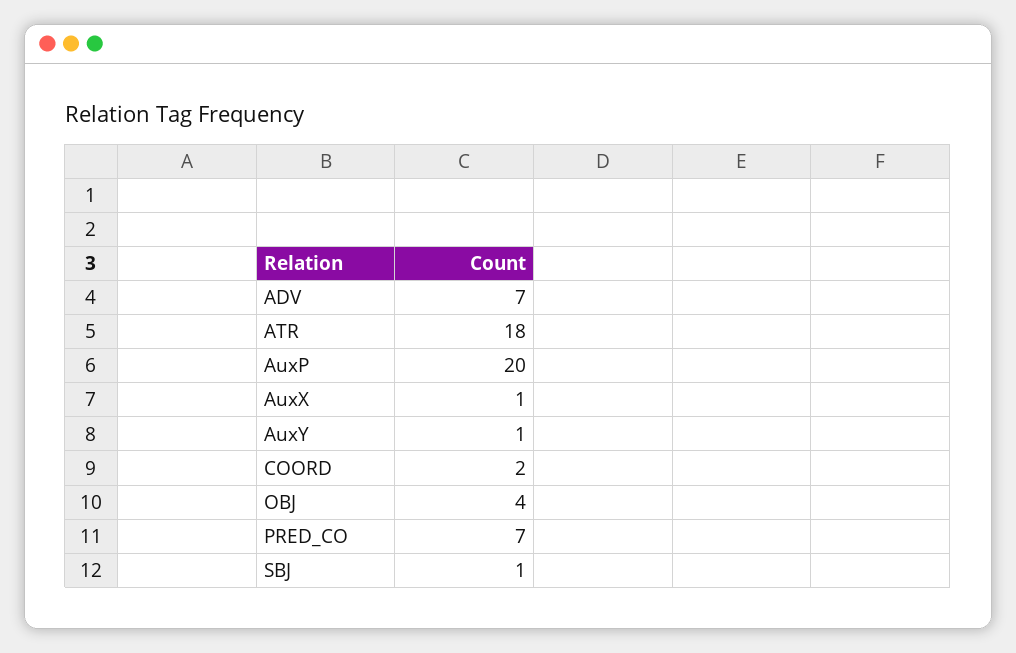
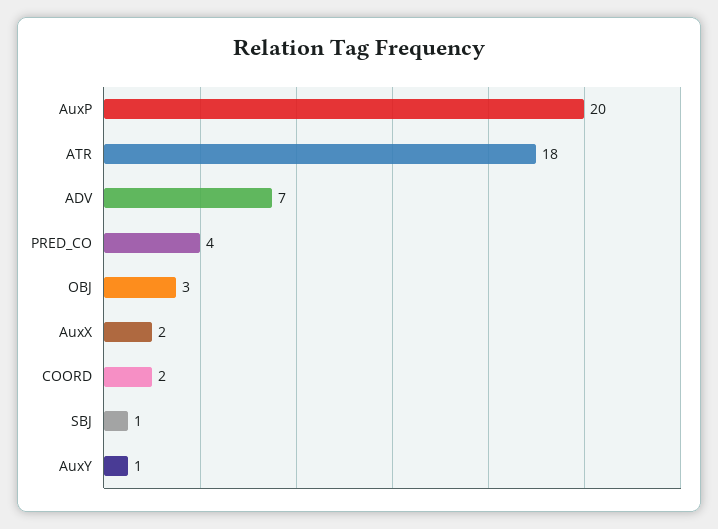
  {
    "ADV": 7,
    "ATR": 18,
    "AuxP": 20,
-   "AuxX": 1,
+   "AuxX": 2,
    "AuxY": 1,
    "COORD": 2,
-   "OBJ": 4,
+   "OBJ": 3,
-   "PRED_CO": 7,
+   "PRED_CO": 4,
    "SBJ": 1
  }

